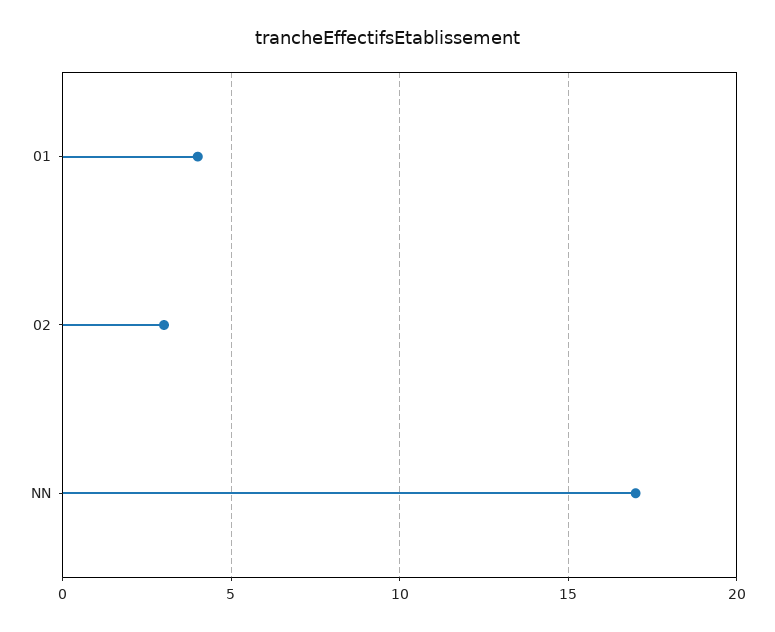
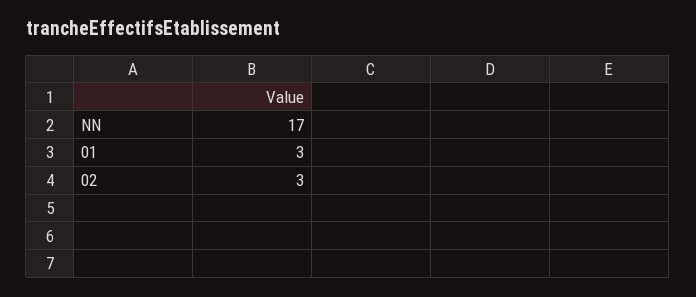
  {
-   "01": 4,
+   "01": 3,
    "02": 3,
    "NN": 17
  }

